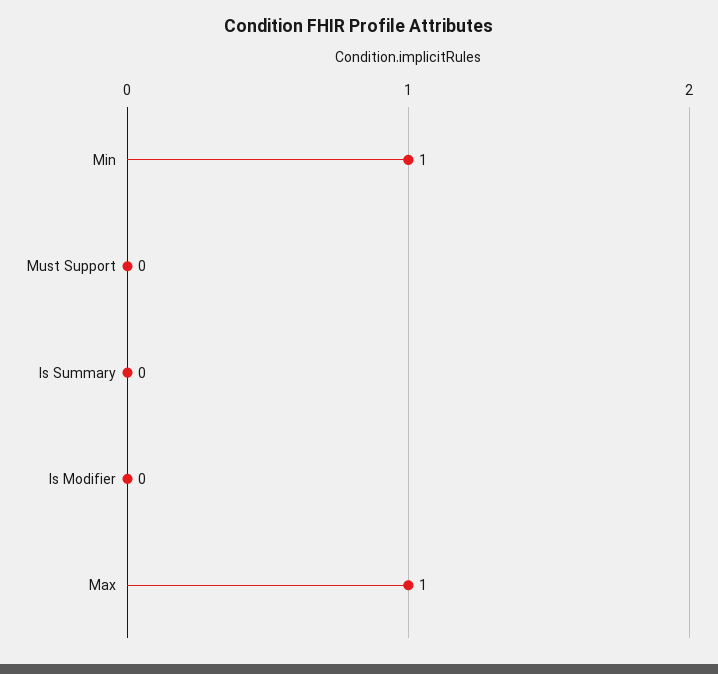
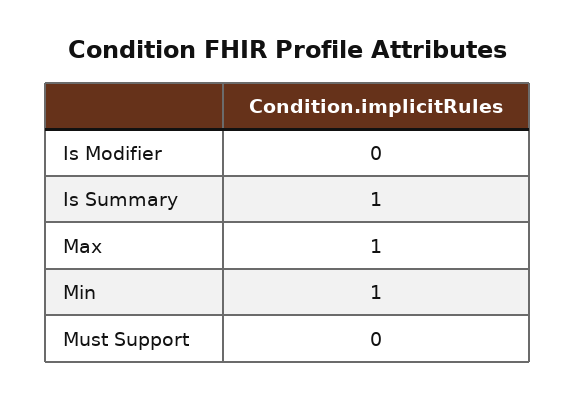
  {
    "Min": 1,
    "Must Support": 0,
-   "Is Summary": 0,
+   "Is Summary": 1,
    "Is Modifier": 0,
    "Max": 1
  }

